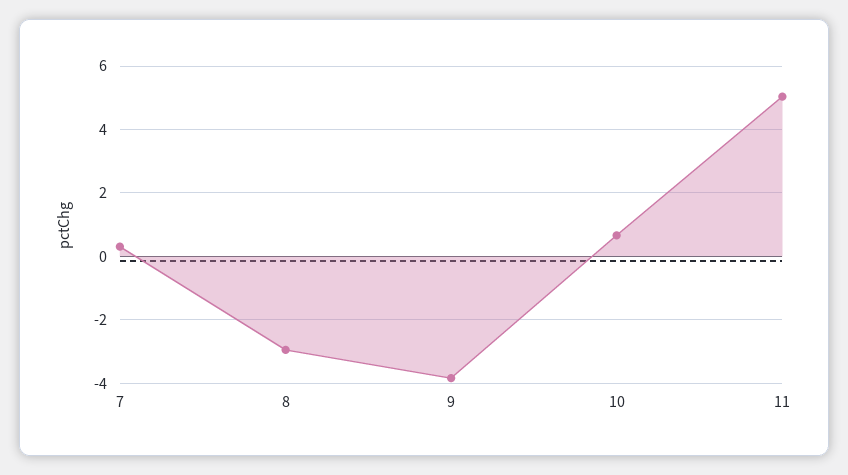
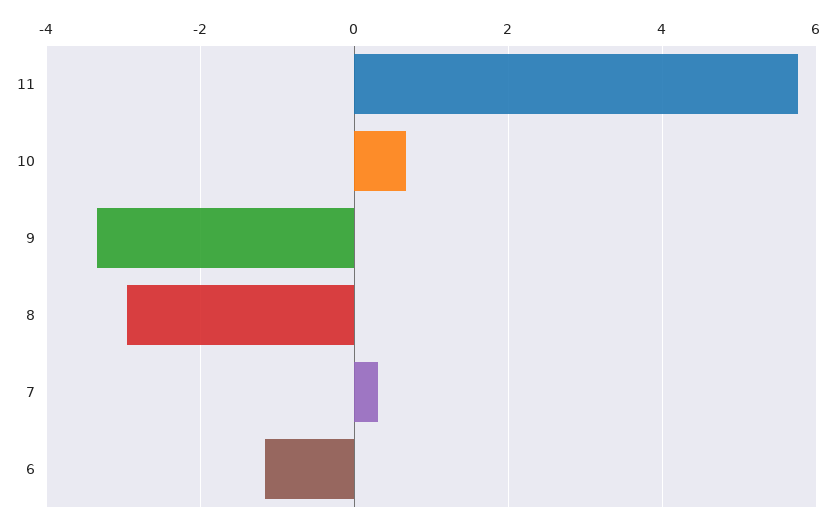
  {
    "7": 0.4,
    "8": -3,
-   "9": -3.8,
+   "9": -3.4,
    "10": 0.6,
-   "11": 5
+   "11": 5.8,
+   "6": -1.2
  }

